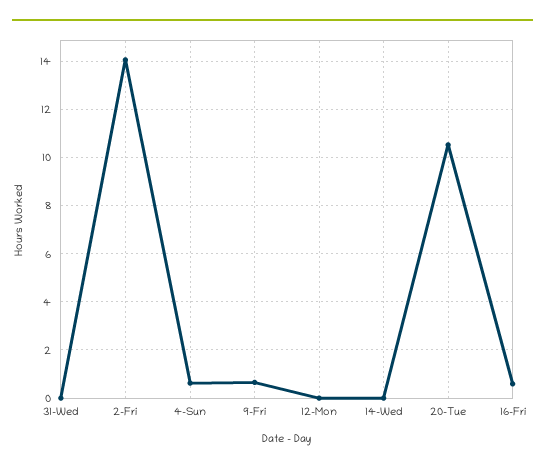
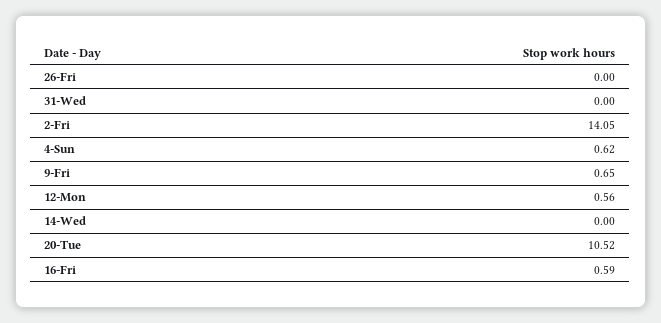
  {
    "31-Wed": 0,
    "2-Fri": 14.05,
    "4-Sun": 0.62,
    "9-Fri": 0.65,
-   "12-Mon": 0,
+   "12-Mon": 0.56,
    "14-Wed": 0,
    "20-Tue": 10.52,
-   "16-Fri": 0.59
+   "16-Fri": 0.59,
+   "26-Fri": 0
  }

